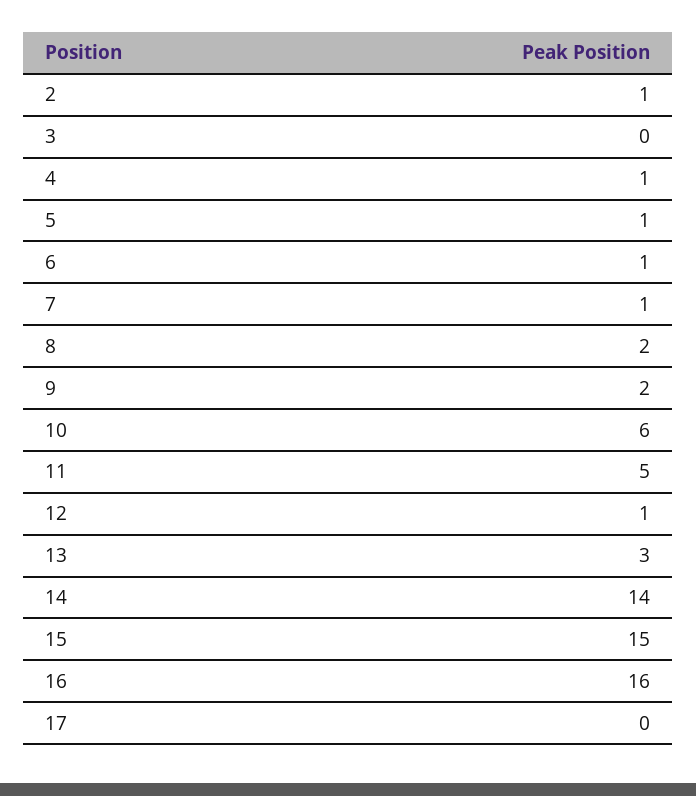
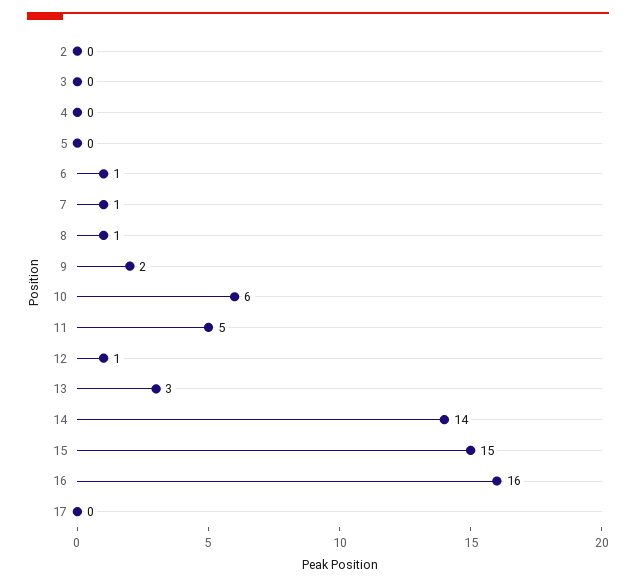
  {
-   "2": 1,
+   "2": 0,
    "3": 0,
-   "4": 1,
+   "4": 0,
-   "5": 1,
+   "5": 0,
    "6": 1,
    "7": 1,
-   "8": 2,
+   "8": 1,
    "9": 2,
    "10": 6,
    "11": 5,
    "12": 1,
    "13": 3,
    "14": 14,
    "15": 15,
    "16": 16,
    "17": 0
  }

